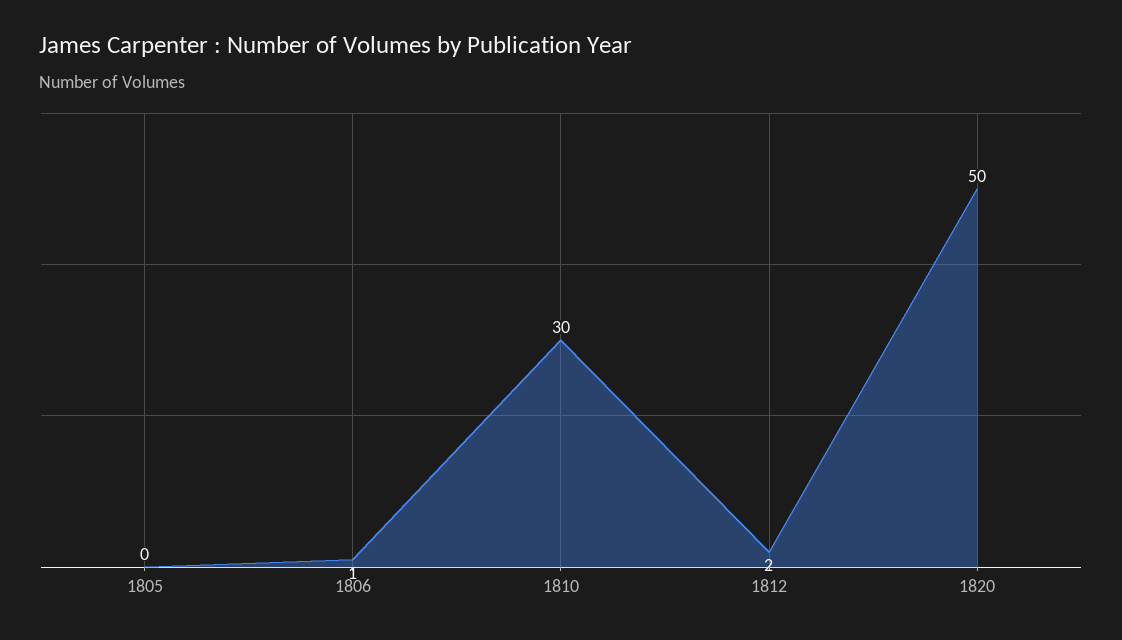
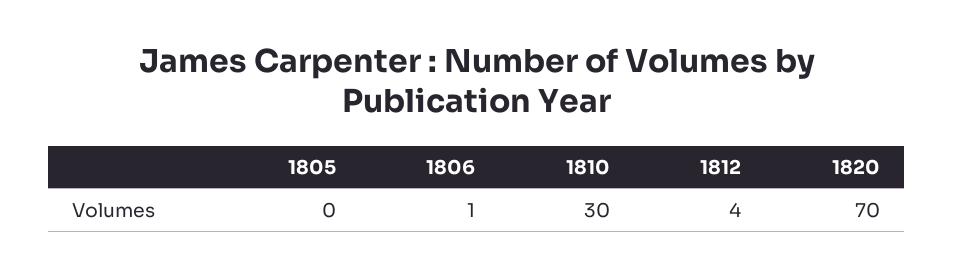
  {
    "1805": 0,
    "1806": 1,
    "1810": 30,
-   "1812": 2,
+   "1812": 4,
-   "1820": 50
+   "1820": 70
  }

